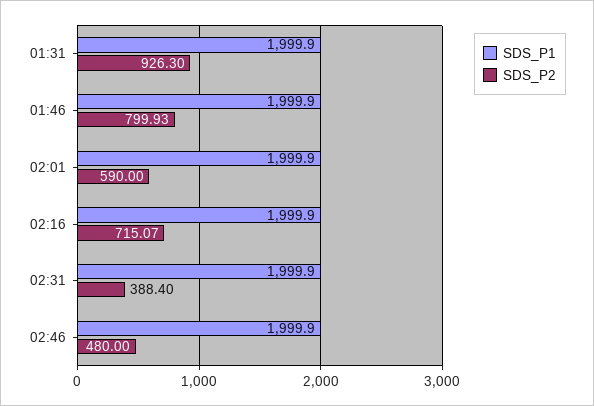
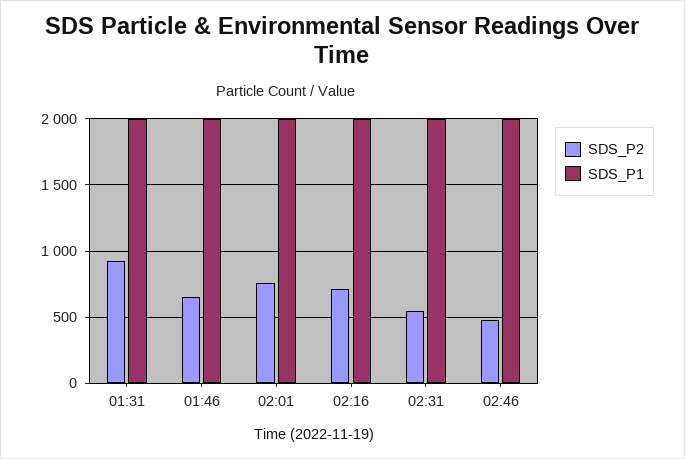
  {
    "SDS_P1": {
      "01:31": 1999.9,
      "01:46": 1999.9,
      "02:01": 1999.9,
      "02:16": 1999.9,
      "02:31": 1999.9,
      "02:46": 1999.9
    },
    "SDS_P2": {
      "01:31": 926.3,
-     "01:46": 799.93,
+     "01:46": 650,
-     "02:01": 590,
+     "02:01": 750,
      "02:16": 715.07,
-     "02:31": 388.4,
+     "02:31": 550,
      "02:46": 480
    }
  }

